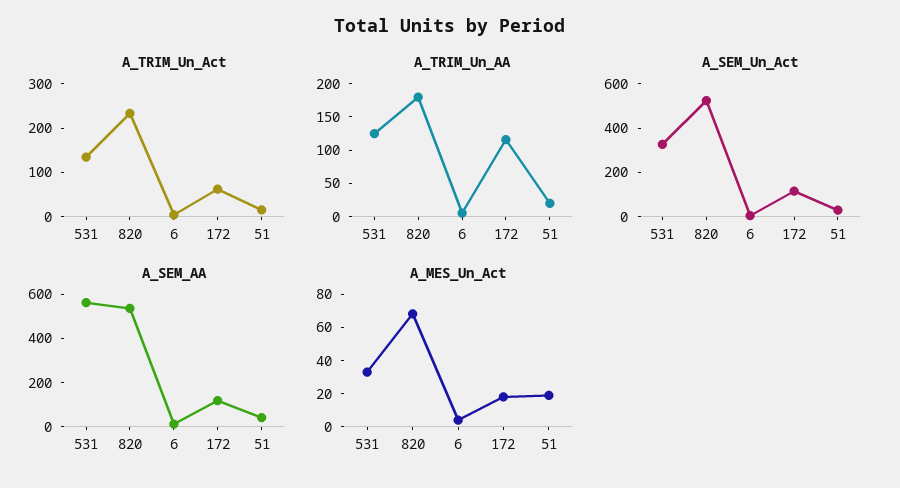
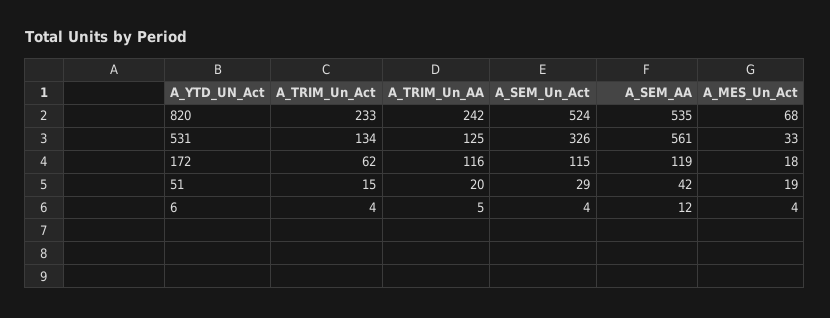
  {
    "A_TRIM_Un_Act": {
      "531": 134,
      "820": 233,
      "6": 4,
      "172": 62,
      "51": 15
    },
    "A_TRIM_Un_AA": {
      "531": 125,
-     "820": 175,
+     "820": 242,
      "6": 5,
      "172": 116,
      "51": 20
    },
    "A_SEM_Un_Act": {
      "531": 326,
      "820": 524,
      "6": 4,
      "172": 115,
      "51": 29
    },
    "A_SEM_AA": {
      "531": 561,
      "820": 535,
      "6": 12,
      "172": 119,
      "51": 42
    },
    "A_MES_Un_Act": {
      "531": 33,
      "820": 68,
      "6": 4,
      "172": 18,
      "51": 19
    }
  }

